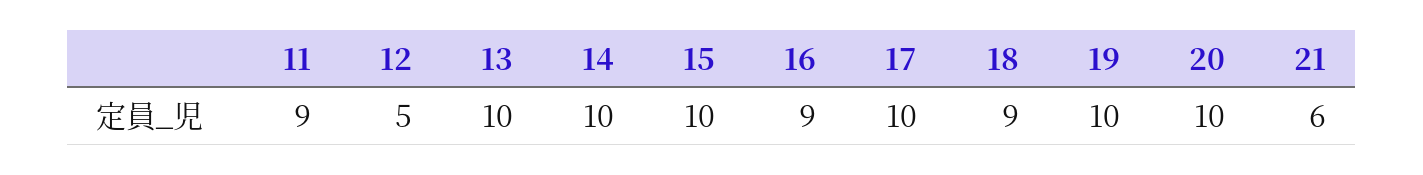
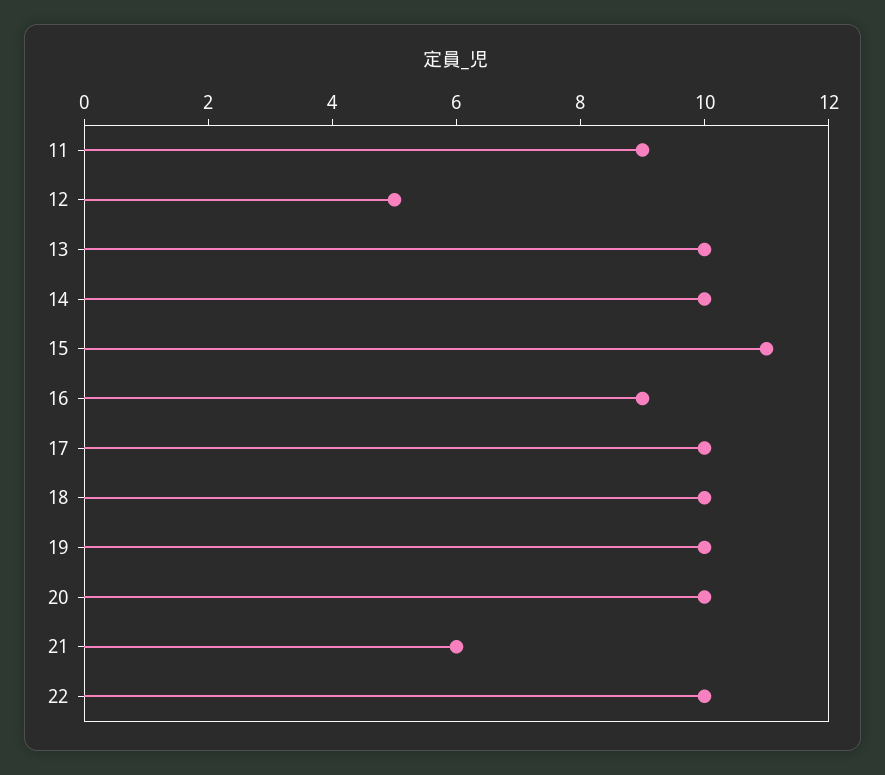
  {
    "11": 9,
    "12": 5,
    "13": 10,
    "14": 10,
-   "15": 10,
+   "15": 11,
    "16": 9,
    "17": 10,
-   "18": 9,
+   "18": 10,
    "19": 10,
    "20": 10,
-   "21": 6
+   "21": 6,
+   "22": 10
  }

